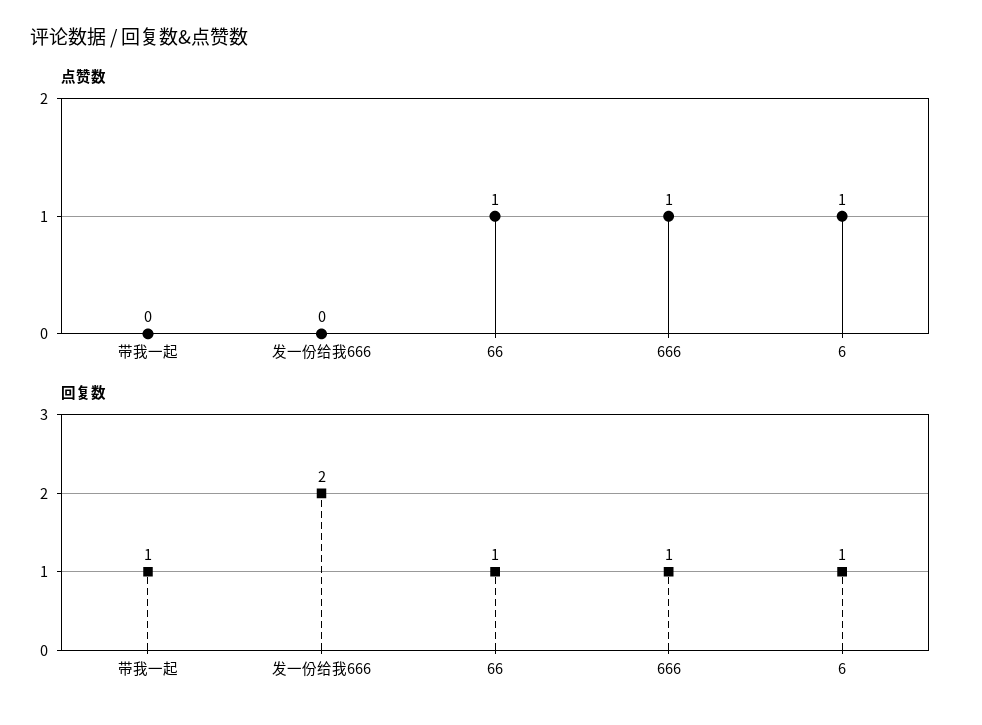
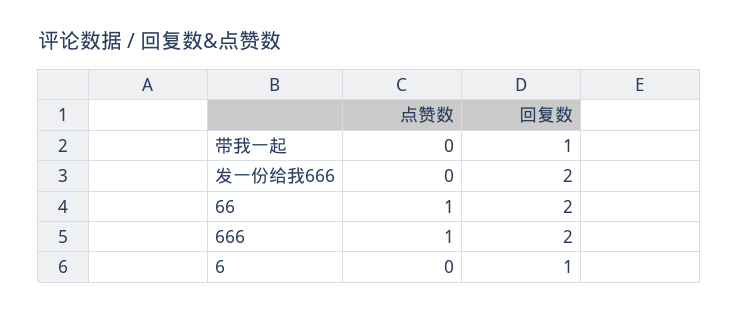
  {
    "点赞数": {
      "带我一起": 0,
      "发一份给我666": 0,
      "66": 1,
      "666": 1,
-     "6": 1
+     "6": 0
    },
    "回复数": {
      "带我一起": 1,
      "发一份给我666": 2,
-     "66": 1,
+     "66": 2,
-     "666": 1,
+     "666": 2,
      "6": 1
    }
  }

